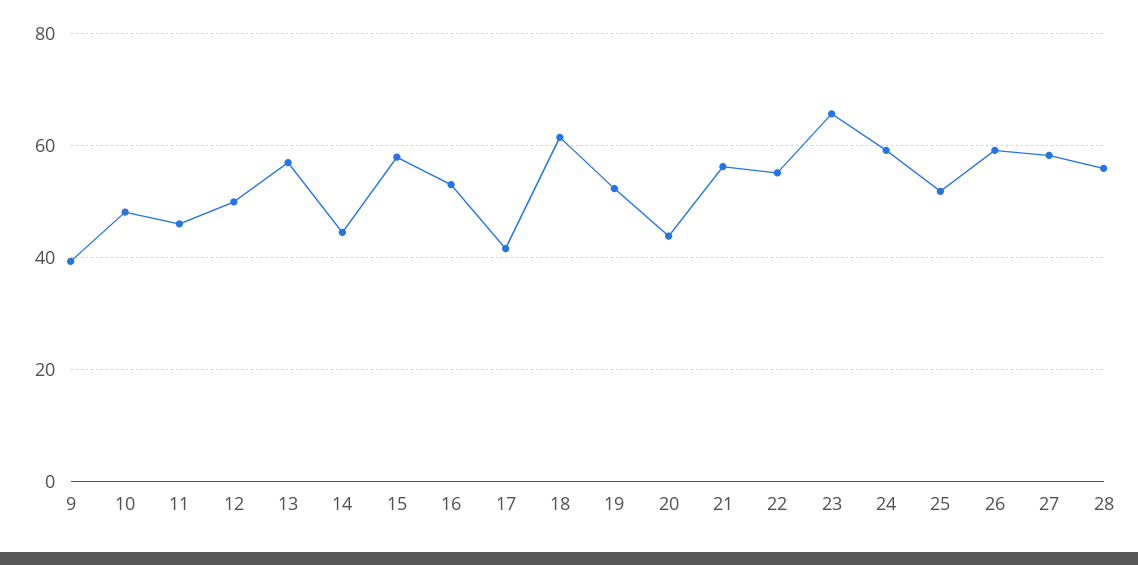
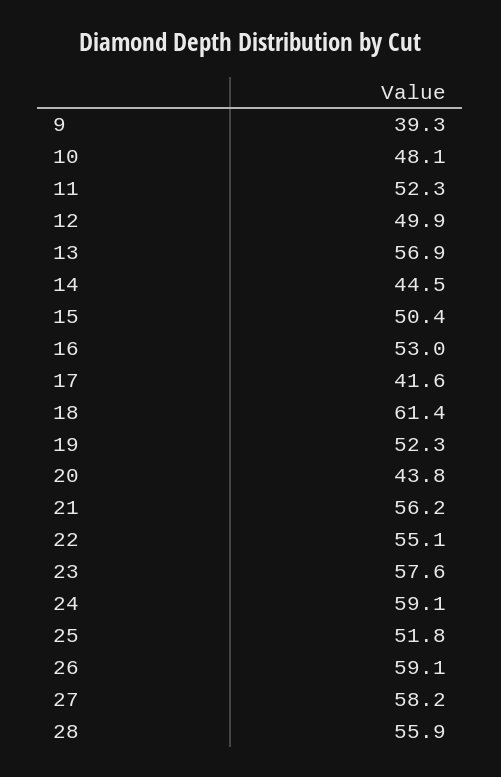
  {
    "9": 39.3,
    "10": 48.1,
-   "11": 46,
+   "11": 52.3,
    "12": 49.9,
    "13": 56.9,
    "14": 44.5,
-   "15": 58,
+   "15": 50.4,
    "16": 53,
    "17": 41.6,
    "18": 61.4,
    "19": 52.3,
    "20": 43.8,
    "21": 56.2,
    "22": 55.1,
-   "23": 66,
+   "23": 57.6,
    "24": 59.1,
    "25": 51.8,
    "26": 59.1,
    "27": 58.2,
    "28": 55.9
  }

